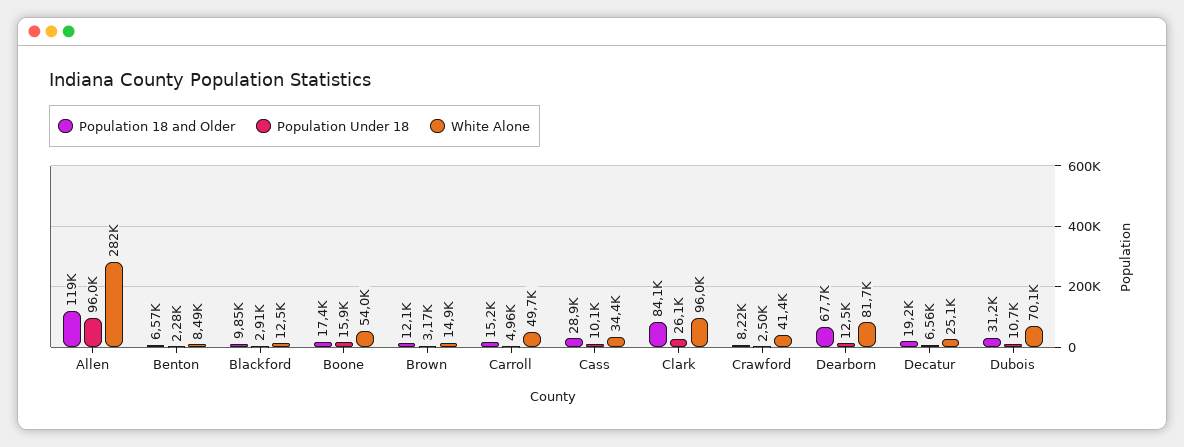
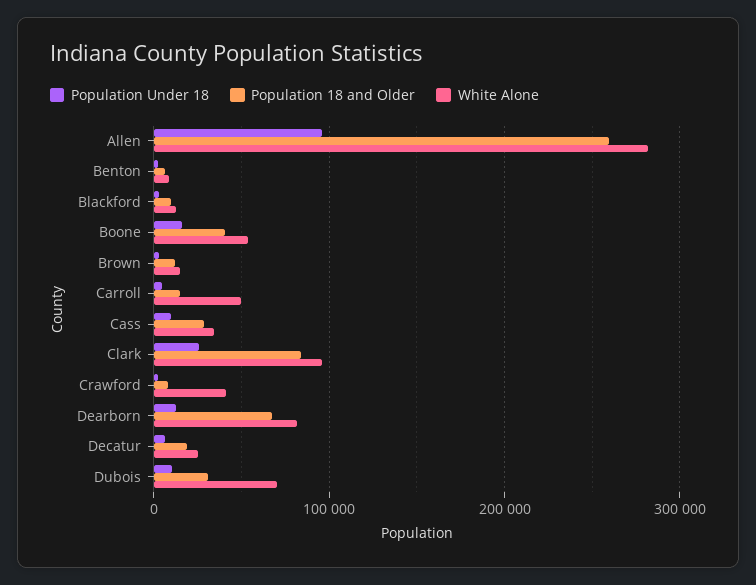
  {
    "Population 18 and Older": {
-     "Allen": 119000,
+     "Allen": 260000,
      "Benton": 6570,
      "Blackford": 9850,
-     "Boone": 17400,
+     "Boone": 40000,
      "Brown": 12100,
      "Carroll": 15200,
      "Cass": 28900,
      "Clark": 84100,
      "Crawford": 8220,
      "Dearborn": 67700,
      "Decatur": 19200,
      "Dubois": 31200
    },
    "Population Under 18": {
      "Allen": 96000,
      "Benton": 2280,
      "Blackford": 2910,
      "Boone": 15900,
      "Brown": 3170,
      "Carroll": 4960,
      "Cass": 10100,
      "Clark": 26100,
      "Crawford": 2500,
      "Dearborn": 12500,
      "Decatur": 6560,
      "Dubois": 10700
    },
    "White Alone": {
      "Allen": 282000,
      "Benton": 8490,
      "Blackford": 12500,
      "Boone": 54000,
      "Brown": 14900,
      "Carroll": 49700,
      "Cass": 34400,
      "Clark": 96000,
      "Crawford": 41400,
      "Dearborn": 81700,
      "Decatur": 25100,
      "Dubois": 70100
    }
  }

